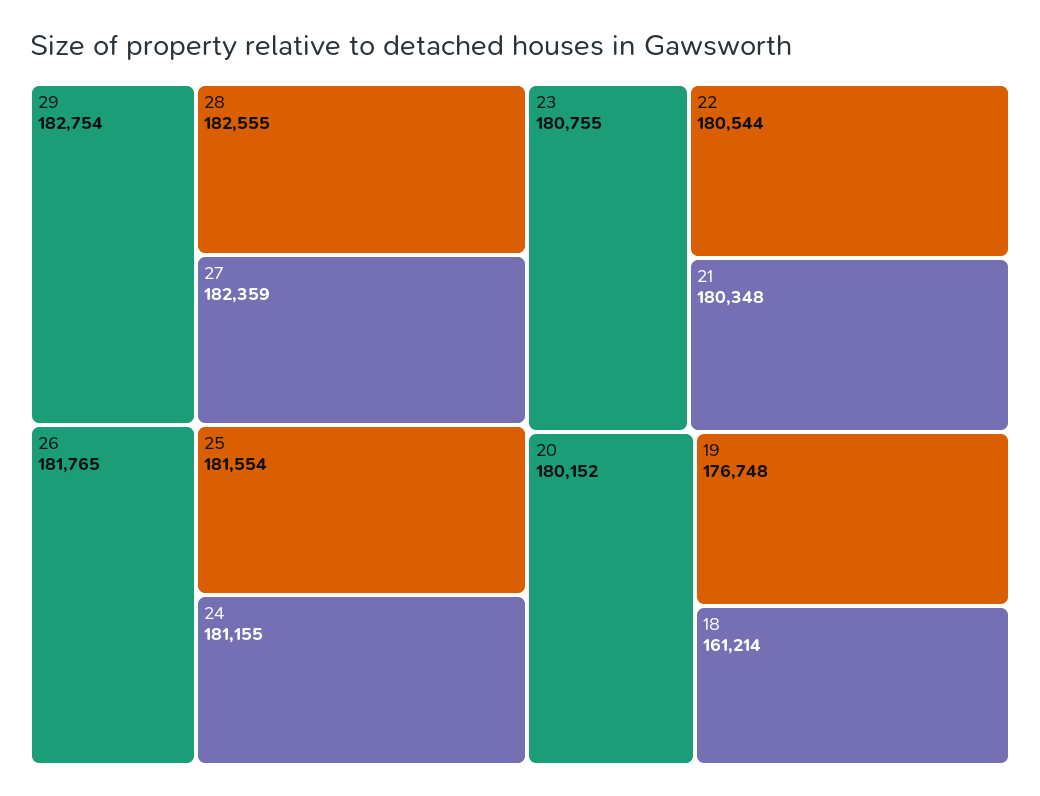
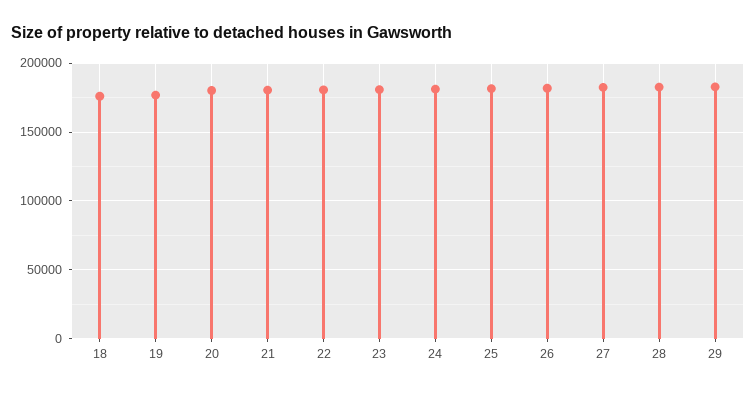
  {
    "29": 182754,
    "28": 182555,
    "27": 182359,
    "26": 181765,
    "25": 181554,
    "24": 181155,
    "23": 180755,
    "22": 180544,
    "21": 180348,
    "20": 180152,
    "19": 176748,
-   "18": 161214
+   "18": 175000
  }

